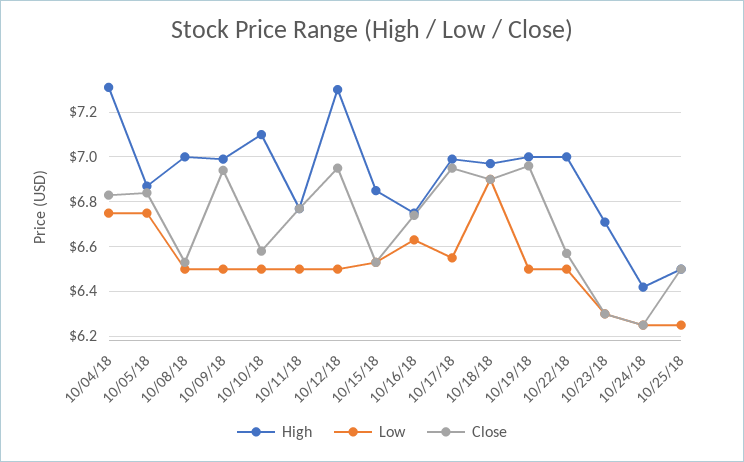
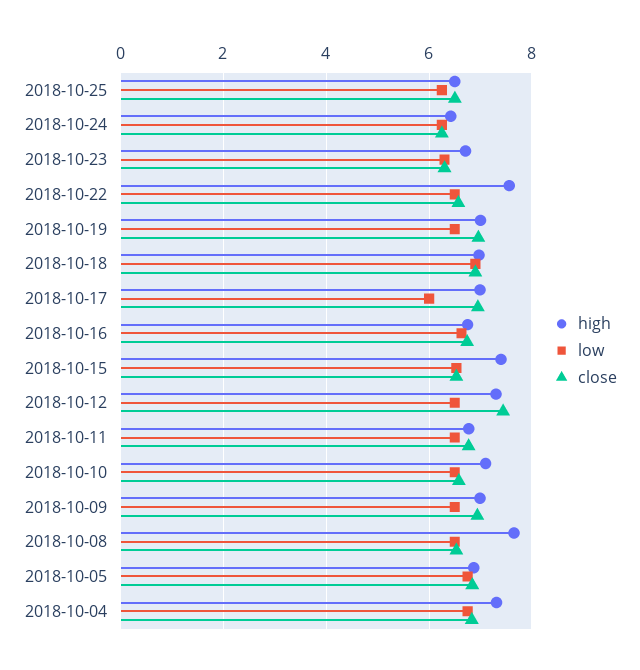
  {
    "High": {
      "10/04/18": 7.3,
      "10/05/18": 6.85,
-     "10/08/18": 7,
+     "10/08/18": 7.6,
      "10/09/18": 7,
      "10/10/18": 7.1,
      "10/11/18": 6.75,
      "10/12/18": 7.3,
-     "10/15/18": 6.85,
+     "10/15/18": 7.4,
      "10/16/18": 6.75,
      "10/17/18": 7,
      "10/18/18": 6.95,
      "10/19/18": 7,
-     "10/22/18": 7,
+     "10/22/18": 7.6,
      "10/23/18": 6.7,
      "10/24/18": 6.4,
      "10/25/18": 6.5
    },
    "Low": {
      "10/04/18": 6.75,
      "10/05/18": 6.75,
      "10/08/18": 6.5,
      "10/09/18": 6.5,
      "10/10/18": 6.5,
      "10/11/18": 6.5,
      "10/12/18": 6.5,
      "10/15/18": 6.55,
      "10/16/18": 6.65,
-     "10/17/18": 6.55,
+     "10/17/18": 6,
      "10/18/18": 6.9,
      "10/19/18": 6.5,
      "10/22/18": 6.5,
      "10/23/18": 6.3,
      "10/24/18": 6.25,
      "10/25/18": 6.25
    },
    "Close": {
      "10/04/18": 6.85,
      "10/05/18": 6.85,
      "10/08/18": 6.55,
      "10/09/18": 6.95,
      "10/10/18": 6.6,
      "10/11/18": 6.75,
-     "10/12/18": 6.95,
+     "10/12/18": 7.4,
      "10/15/18": 6.55,
      "10/16/18": 6.75,
      "10/17/18": 6.95,
      "10/18/18": 6.9,
      "10/19/18": 6.95,
      "10/22/18": 6.55,
      "10/23/18": 6.3,
      "10/24/18": 6.25,
      "10/25/18": 6.5
    }
  }

